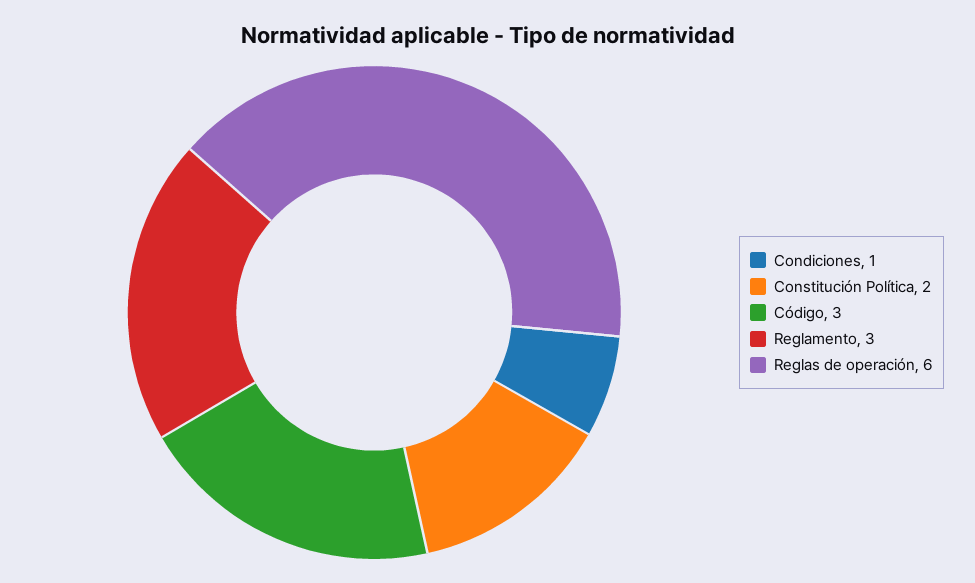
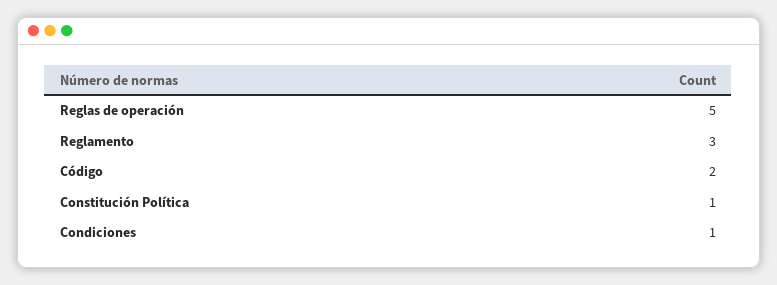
  {
    "Condiciones": 1,
-   "Constitución Política": 2,
+   "Constitución Política": 1,
-   "Código": 3,
+   "Código": 2,
    "Reglamento": 3,
-   "Reglas de operación": 6
+   "Reglas de operación": 5
  }

